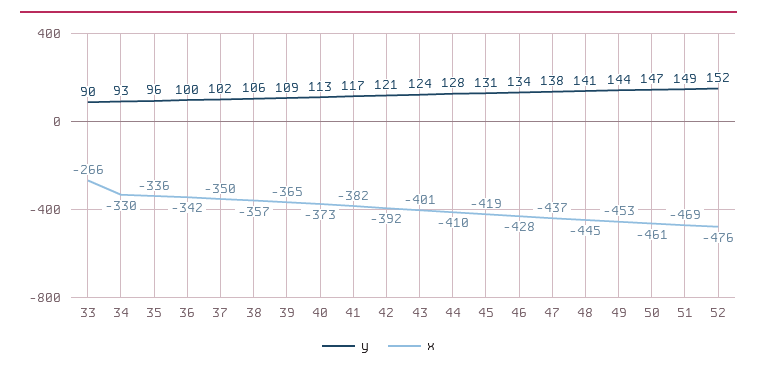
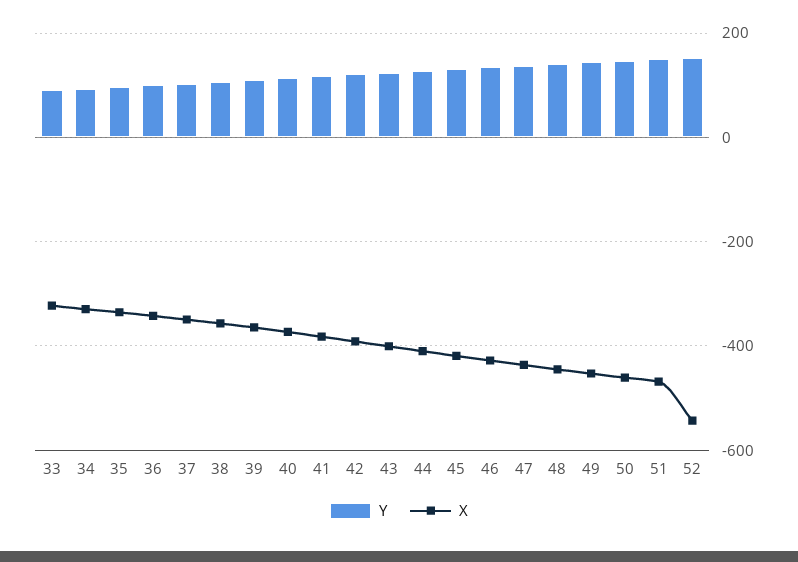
  {
    "y": {
      "33": 90,
      "34": 93,
      "35": 96,
      "36": 100,
      "37": 102,
      "38": 106,
      "39": 109,
      "40": 113,
      "41": 117,
      "42": 121,
      "43": 124,
      "44": 128,
      "45": 131,
      "46": 134,
      "47": 138,
      "48": 141,
      "49": 144,
      "50": 147,
      "51": 149,
      "52": 152
    },
    "x": {
-     "33": -266,
+     "33": -320,
      "34": -330,
      "35": -336,
      "36": -342,
      "37": -350,
      "38": -357,
      "39": -365,
      "40": -373,
      "41": -382,
      "42": -392,
      "43": -401,
      "44": -410,
      "45": -419,
      "46": -428,
      "47": -437,
      "48": -445,
      "49": -453,
      "50": -461,
      "51": -469,
-     "52": -476
+     "52": -540
    }
  }

